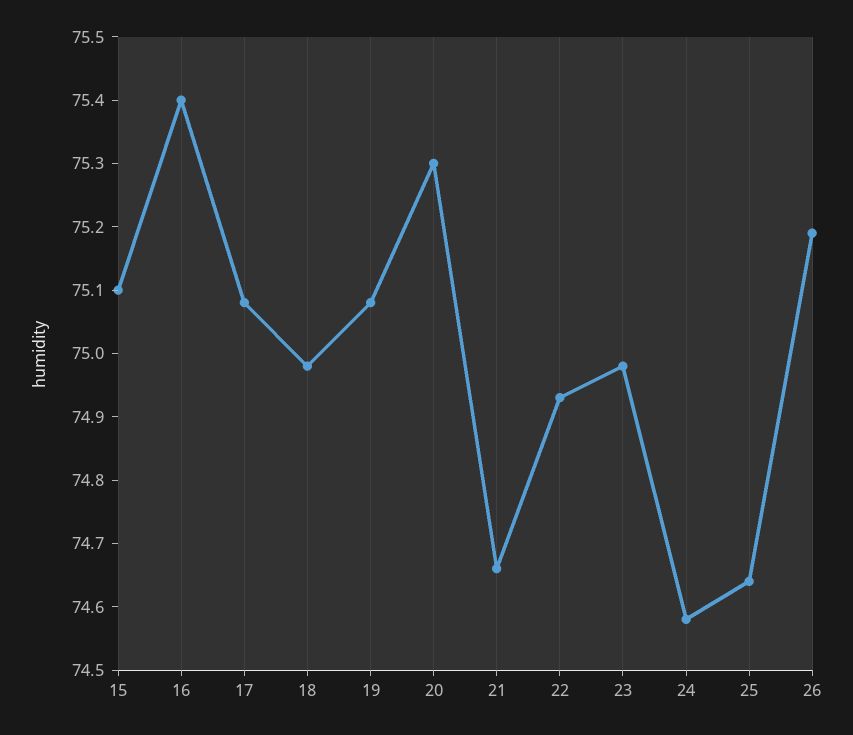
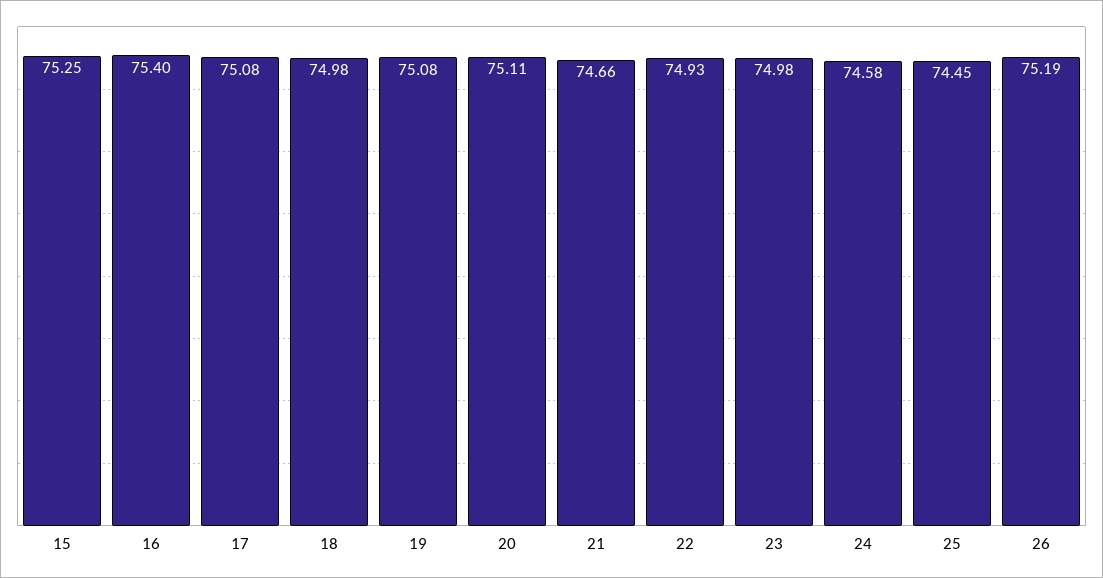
  {
-   "15": 75.1,
+   "15": 75.25,
    "16": 75.4,
    "17": 75.08,
    "18": 74.98,
    "19": 75.08,
-   "20": 75.3,
+   "20": 75.11,
    "21": 74.66,
    "22": 74.93,
    "23": 74.98,
    "24": 74.58,
-   "25": 74.65,
+   "25": 74.45,
    "26": 75.19
  }

